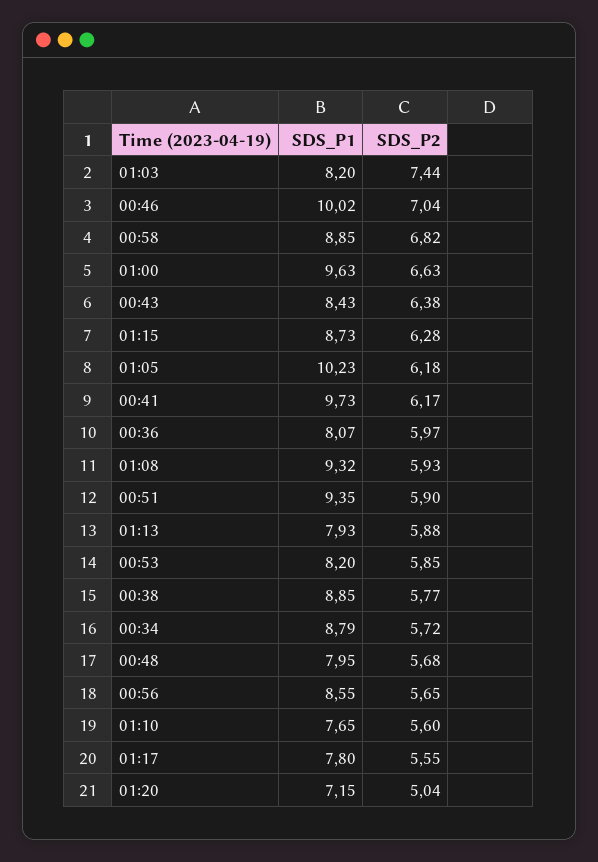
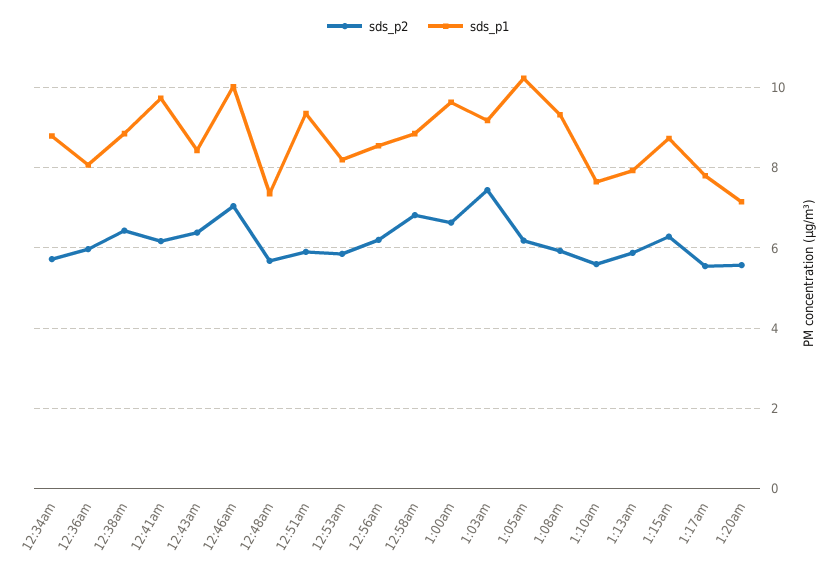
  {
    "SDS_P1": {
-     "01:03": 8.2,
+     "01:03": 9.2,
      "00:46": 10.02,
      "00:58": 8.85,
      "01:00": 9.63,
      "00:43": 8.43,
      "01:15": 8.73,
      "01:05": 10.23,
      "00:41": 9.73,
      "00:36": 8.07,
      "01:08": 9.32,
      "00:51": 9.35,
      "01:13": 7.93,
      "00:53": 8.2,
      "00:38": 8.85,
      "00:34": 8.79,
-     "00:48": 7.95,
+     "00:48": 7.4,
      "00:56": 8.55,
      "01:10": 7.65,
      "01:17": 7.8,
      "01:20": 7.15
    },
    "SDS_P2": {
      "01:03": 7.44,
      "00:46": 7.04,
      "00:58": 6.82,
      "01:00": 6.63,
      "00:43": 6.38,
      "01:15": 6.28,
      "01:05": 6.18,
      "00:41": 6.17,
      "00:36": 5.97,
      "01:08": 5.93,
      "00:51": 5.9,
      "01:13": 5.88,
      "00:53": 5.85,
-     "00:38": 5.77,
+     "00:38": 6.4,
      "00:34": 5.72,
      "00:48": 5.68,
-     "00:56": 5.65,
+     "00:56": 6.2,
      "01:10": 5.6,
      "01:17": 5.55,
-     "01:20": 5.04
+     "01:20": 5.6
    }
  }

